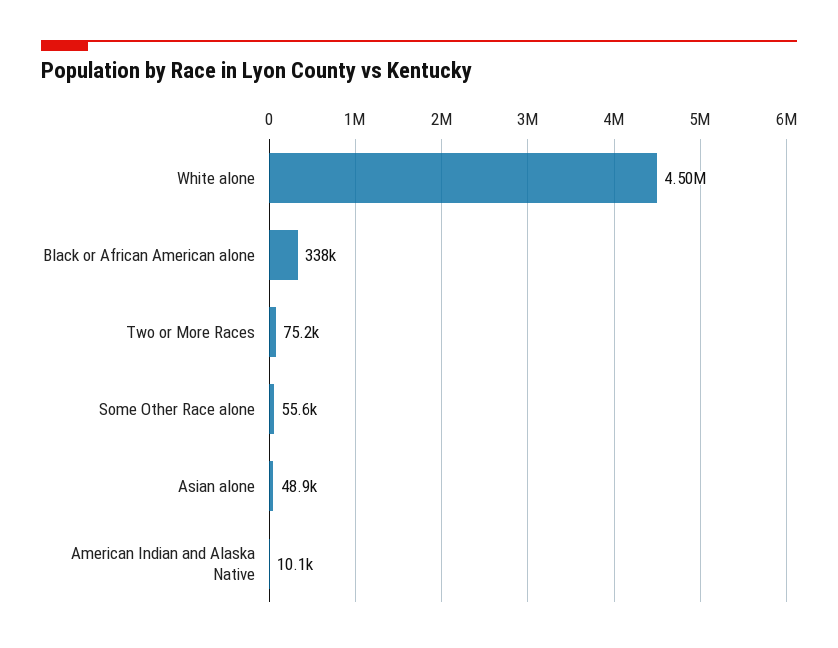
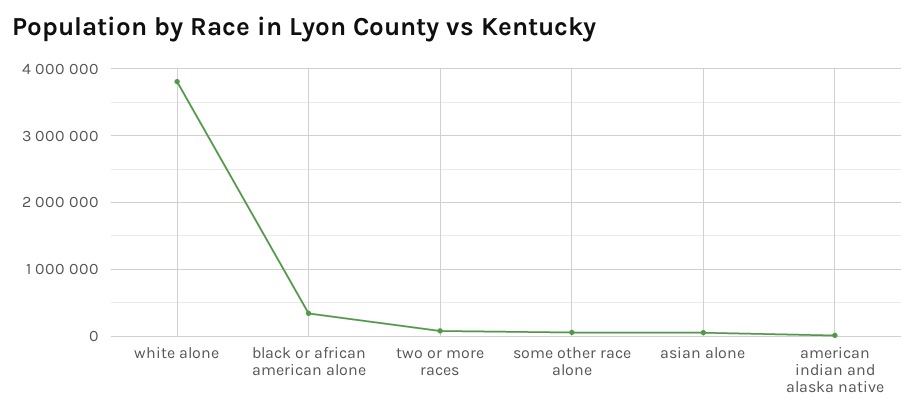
  {
-   "White alone": 4500000,
+   "White alone": 3800000,
    "Black or African American alone": 338000,
    "Two or More Races": 75200,
    "Some Other Race alone": 55600,
    "Asian alone": 48900,
    "American Indian and Alaska Native": 10100
  }

